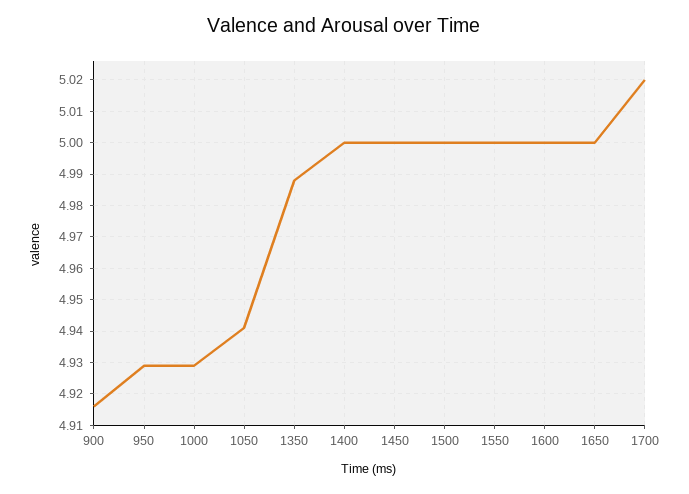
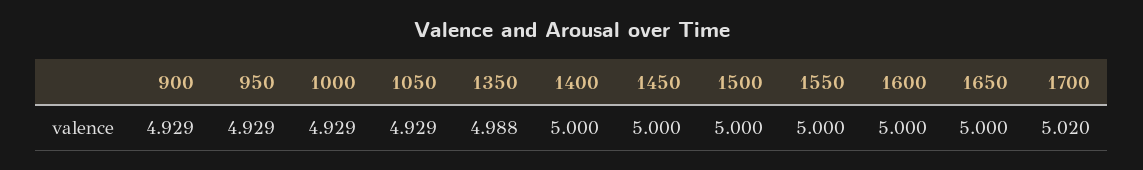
  {
-   "900": 4.915,
+   "900": 4.929,
    "950": 4.929,
    "1000": 4.929,
-   "1050": 4.94,
+   "1050": 4.929,
    "1350": 4.988,
    "1400": 5,
    "1450": 5,
    "1500": 5,
    "1550": 5,
    "1600": 5,
    "1650": 5,
    "1700": 5.02
  }

